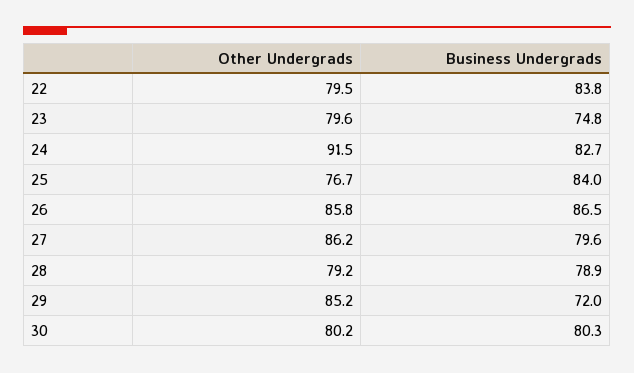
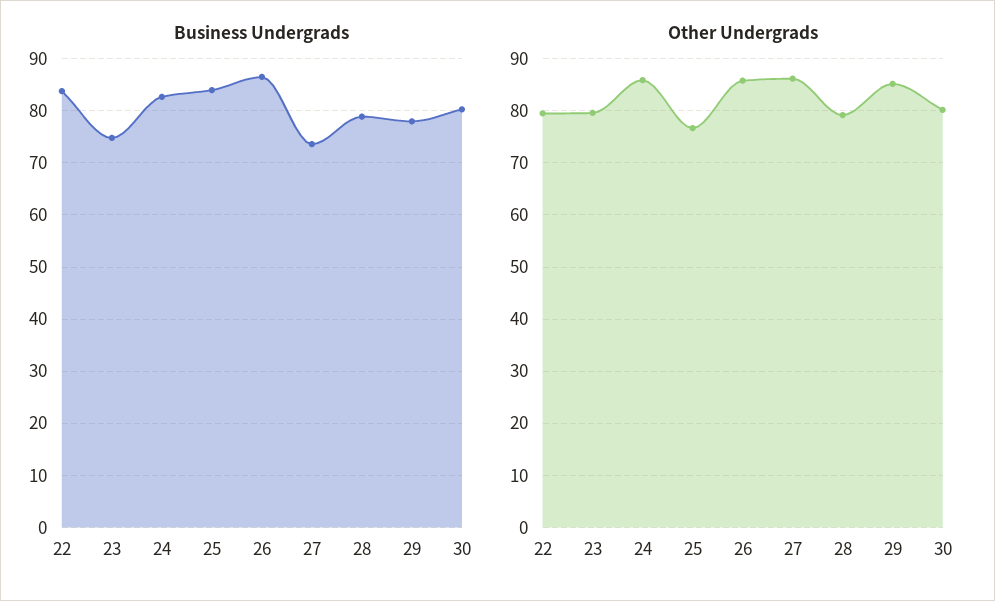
  {
    "Other Undergrads": {
      "22": 79.5,
      "23": 79.6,
-     "24": 91.5,
+     "24": 86,
      "25": 76.7,
      "26": 85.8,
      "27": 86.2,
      "28": 79.2,
      "29": 85.2,
      "30": 80.2
    },
    "Business Undergrads": {
      "22": 83.8,
      "23": 74.8,
      "24": 82.7,
      "25": 84,
      "26": 86.5,
-     "27": 79.6,
+     "27": 74,
      "28": 78.9,
-     "29": 72,
+     "29": 78,
      "30": 80.3
    }
  }

